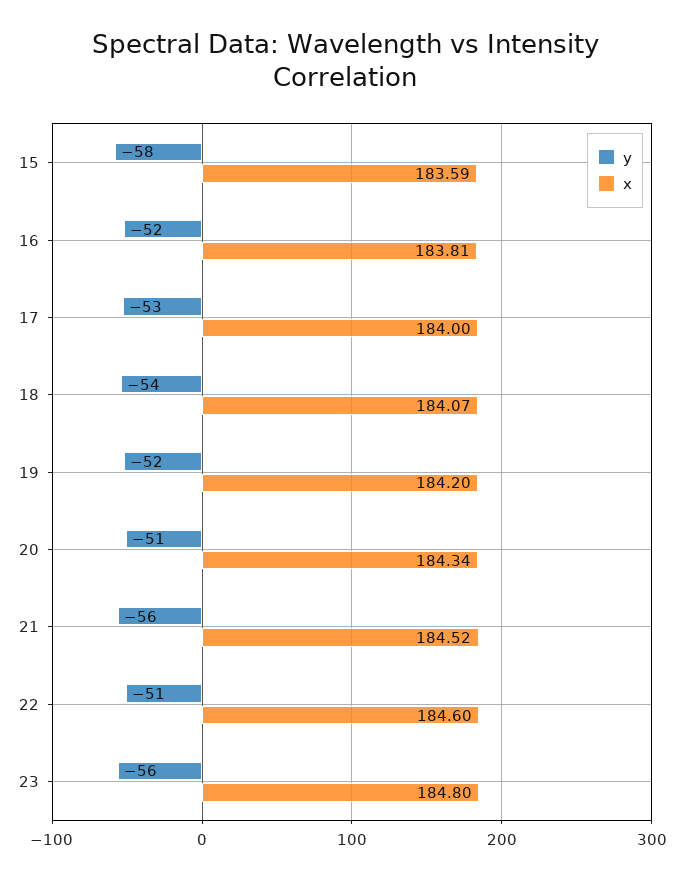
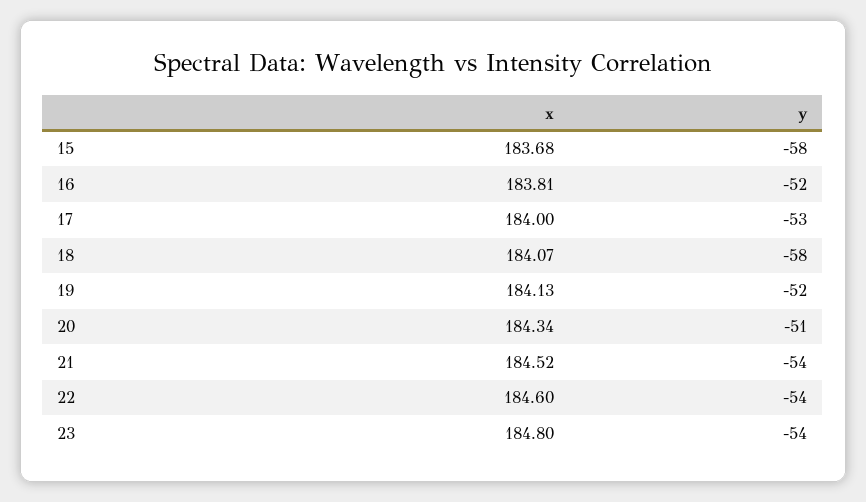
  {
    "y": {
      "15": -58,
      "16": -52,
      "17": -53,
-     "18": -54,
+     "18": -58,
      "19": -52,
      "20": -51,
-     "21": -56,
+     "21": -54,
-     "22": -51,
+     "22": -54,
-     "23": -56
+     "23": -54
    },
    "x": {
-     "15": 183.59,
+     "15": 183.68,
      "16": 183.81,
      "17": 184,
      "18": 184.07,
-     "19": 184.2,
+     "19": 184.13,
      "20": 184.34,
      "21": 184.52,
      "22": 184.6,
      "23": 184.8
    }
  }

